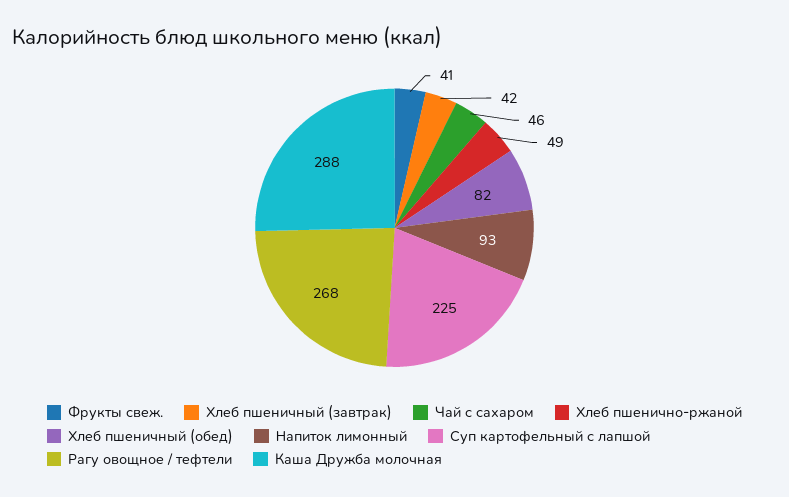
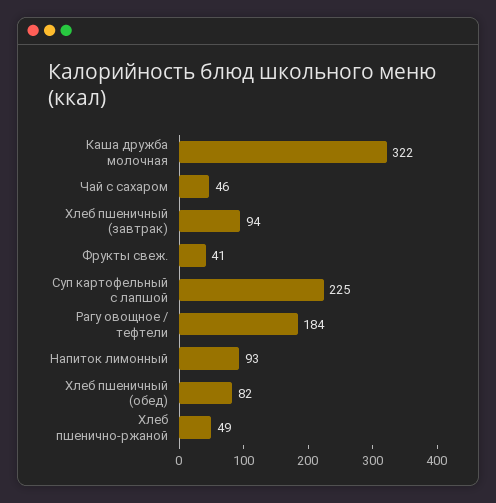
  {
    "Фрукты свеж.": 41,
-   "Хлеб пшеничный (завтрак)": 42,
+   "Хлеб пшеничный (завтрак)": 94,
    "Чай с сахаром": 46,
    "Хлеб пшенично-ржаной": 49,
    "Хлеб пшеничный (обед)": 82,
    "Напиток лимонный": 93,
    "Суп картофельный с лапшой": 225,
-   "Рагу овощное / тефтели": 268,
+   "Рагу овощное / тефтели": 184,
-   "Каша Дружба молочная": 288
+   "Каша Дружба молочная": 322
  }

